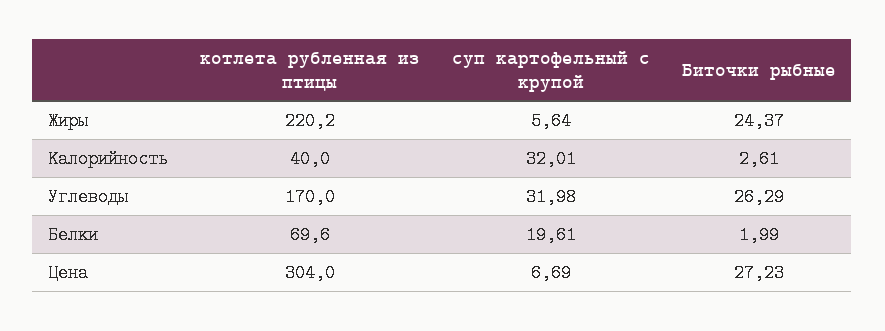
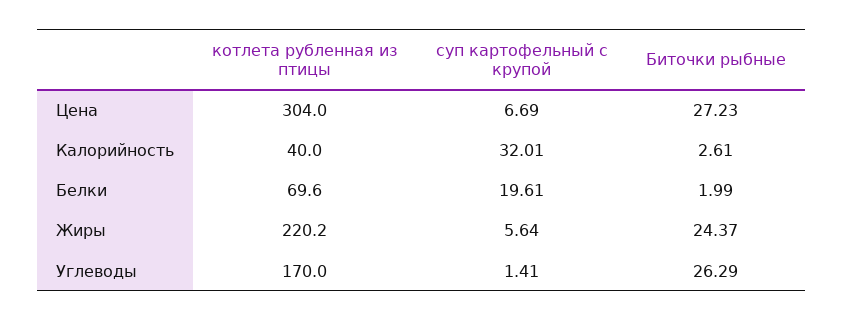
  {
    "котлета рубленная из птицы": {
      "Жиры": 220.2,
      "Калорийность": 40,
      "Углеводы": 170,
      "Белки": 69.6,
      "Цена": 304
    },
    "суп картофельный с крупой": {
      "Жиры": 5.64,
      "Калорийность": 32.01,
-     "Углеводы": 31.98,
+     "Углеводы": 1.41,
      "Белки": 19.61,
      "Цена": 6.69
    },
    "Биточки рыбные": {
      "Жиры": 24.37,
      "Калорийность": 2.61,
      "Углеводы": 26.29,
      "Белки": 1.99,
      "Цена": 27.23
    }
  }

